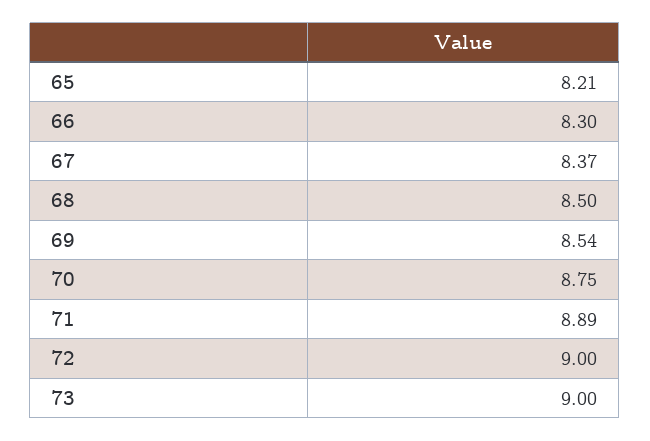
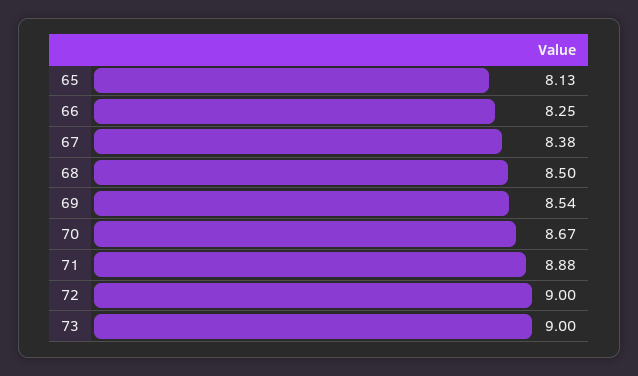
  {
-   "65": 8.21,
+   "65": 8.13,
-   "66": 8.3,
+   "66": 8.25,
-   "67": 8.37,
+   "67": 8.38,
    "68": 8.5,
    "69": 8.54,
-   "70": 8.75,
+   "70": 8.67,
-   "71": 8.89,
+   "71": 8.88,
    "72": 9,
    "73": 9
  }

